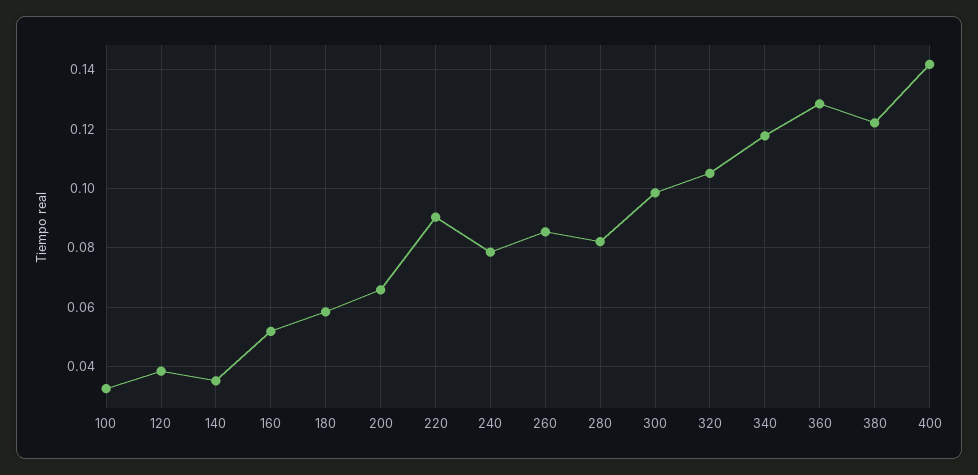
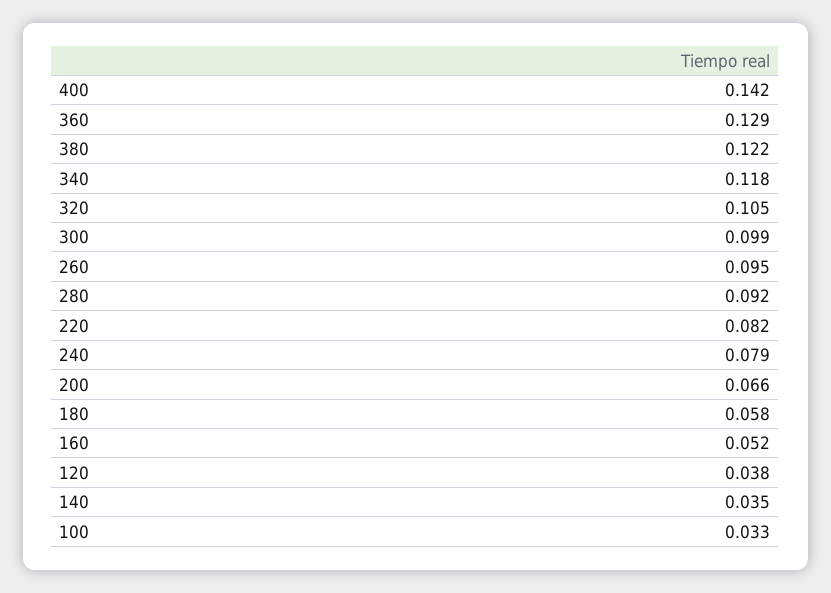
  {
    "100": 0.033,
    "120": 0.038,
    "140": 0.035,
    "160": 0.052,
    "180": 0.058,
    "200": 0.066,
-   "220": 0.09,
+   "220": 0.082,
    "240": 0.079,
-   "260": 0.085,
+   "260": 0.095,
-   "280": 0.0825,
+   "280": 0.092,
    "300": 0.099,
    "320": 0.105,
    "340": 0.118,
    "360": 0.129,
    "380": 0.122,
    "400": 0.142
  }

